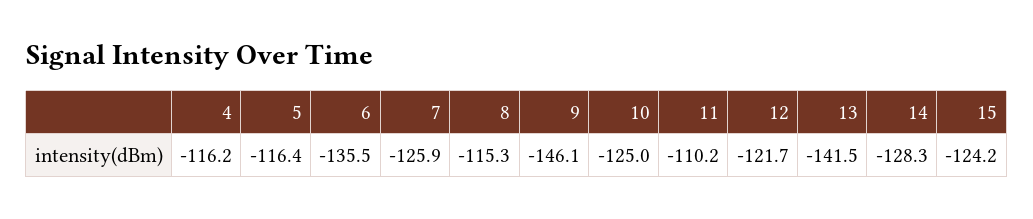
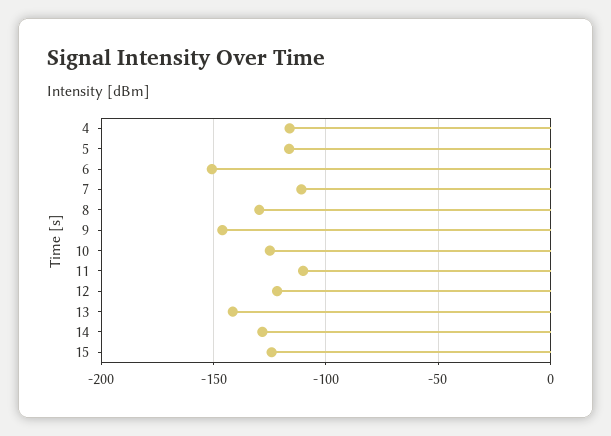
  {
    "4": -116.2,
    "5": -116.4,
-   "6": -135.5,
+   "6": -150,
-   "7": -125.9,
+   "7": -110,
-   "8": -115.3,
+   "8": -130,
    "9": -146.1,
    "10": -125,
    "11": -110.2,
    "12": -121.7,
    "13": -141.5,
    "14": -128.3,
    "15": -124.2
  }

